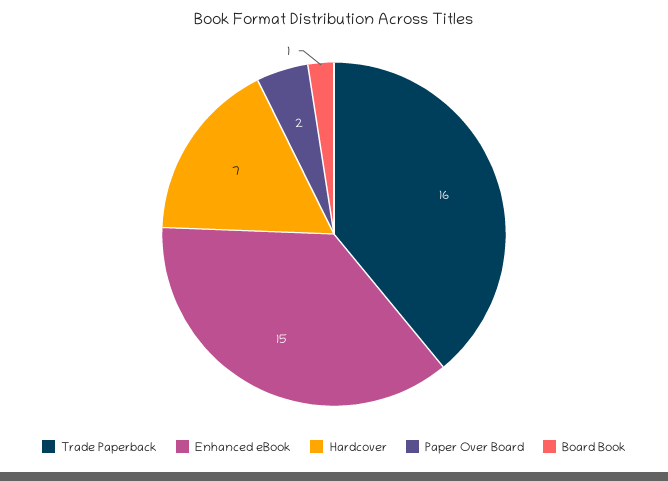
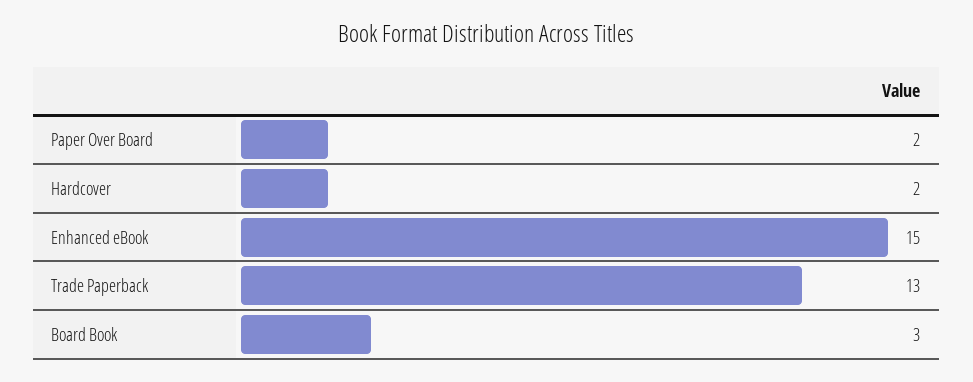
  {
-   "Trade Paperback": 16,
+   "Trade Paperback": 13,
    "Enhanced eBook": 15,
-   "Hardcover": 7,
+   "Hardcover": 2,
    "Paper Over Board": 2,
-   "Board Book": 1
+   "Board Book": 3
  }

